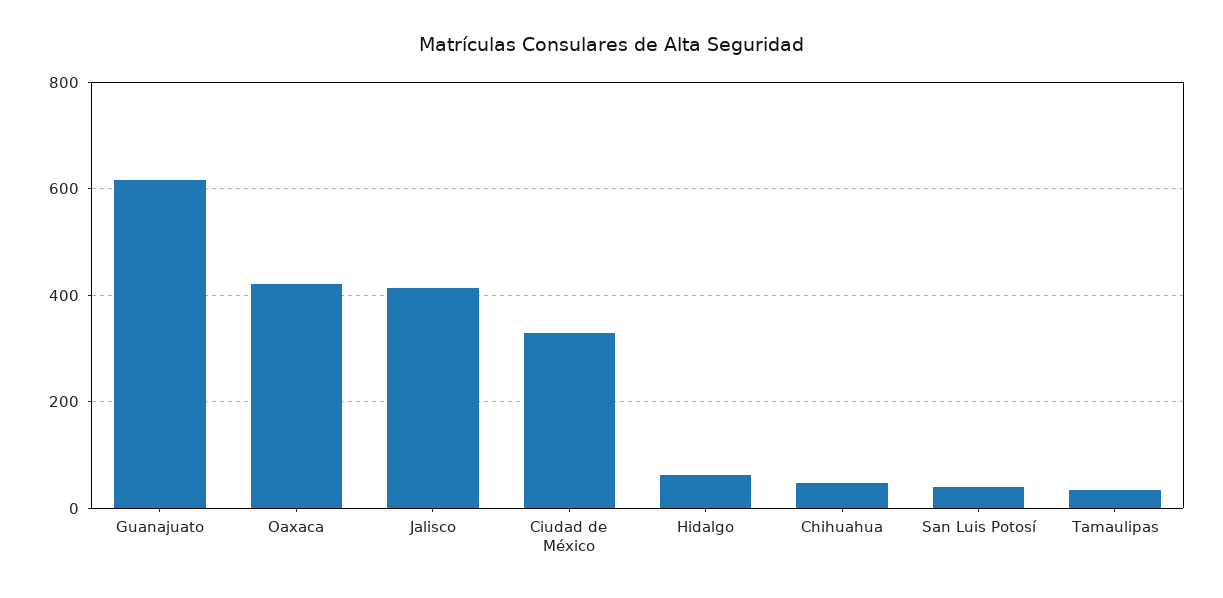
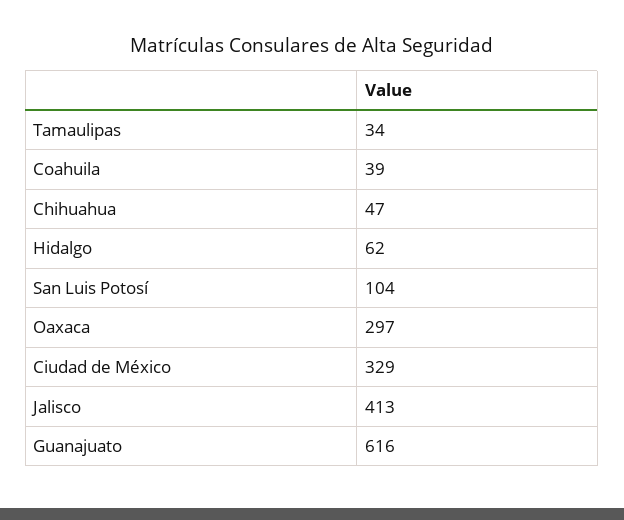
  {
    "Guanajuato": 616,
-   "Oaxaca": 420,
+   "Oaxaca": 297,
    "Jalisco": 413,
    "Ciudad de México": 329,
    "Hidalgo": 62,
    "Chihuahua": 47,
-   "San Luis Potosí": 40,
+   "San Luis Potosí": 104,
-   "Tamaulipas": 34
+   "Tamaulipas": 34,
+   "Coahuila": 39
  }

